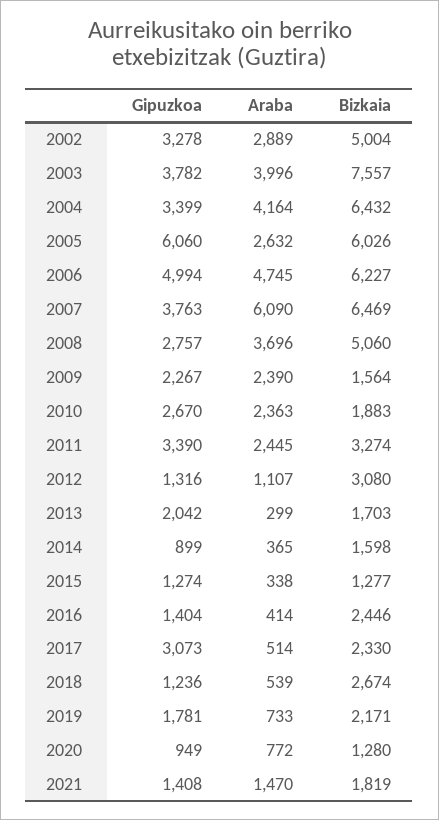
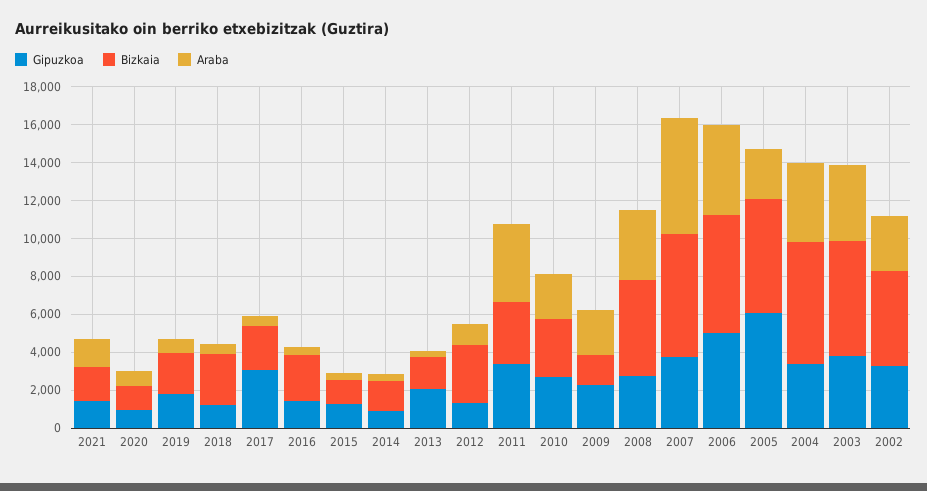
  {
    "Gipuzkoa": {
      "2002": 3278,
      "2003": 3782,
      "2004": 3399,
      "2005": 6060,
      "2006": 4994,
      "2007": 3763,
      "2008": 2757,
      "2009": 2267,
      "2010": 2670,
      "2011": 3390,
      "2012": 1316,
      "2013": 2042,
      "2014": 899,
      "2015": 1274,
      "2016": 1404,
      "2017": 3073,
      "2018": 1236,
      "2019": 1781,
      "2020": 949,
      "2021": 1408
    },
    "Araba": {
      "2002": 2889,
      "2003": 3996,
      "2004": 4164,
      "2005": 2632,
      "2006": 4745,
      "2007": 6090,
      "2008": 3696,
      "2009": 2390,
      "2010": 2363,
-     "2011": 2445,
+     "2011": 4000,
      "2012": 1107,
      "2013": 299,
      "2014": 365,
      "2015": 338,
      "2016": 414,
      "2017": 514,
      "2018": 539,
      "2019": 733,
      "2020": 772,
      "2021": 1470
    },
    "Bizkaia": {
      "2002": 5004,
-     "2003": 7557,
+     "2003": 6000,
      "2004": 6432,
      "2005": 6026,
      "2006": 6227,
      "2007": 6469,
      "2008": 5060,
      "2009": 1564,
-     "2010": 1883,
+     "2010": 3000,
      "2011": 3274,
      "2012": 3080,
      "2013": 1703,
      "2014": 1598,
      "2015": 1277,
      "2016": 2446,
      "2017": 2330,
      "2018": 2674,
      "2019": 2171,
      "2020": 1280,
      "2021": 1819
    }
  }

